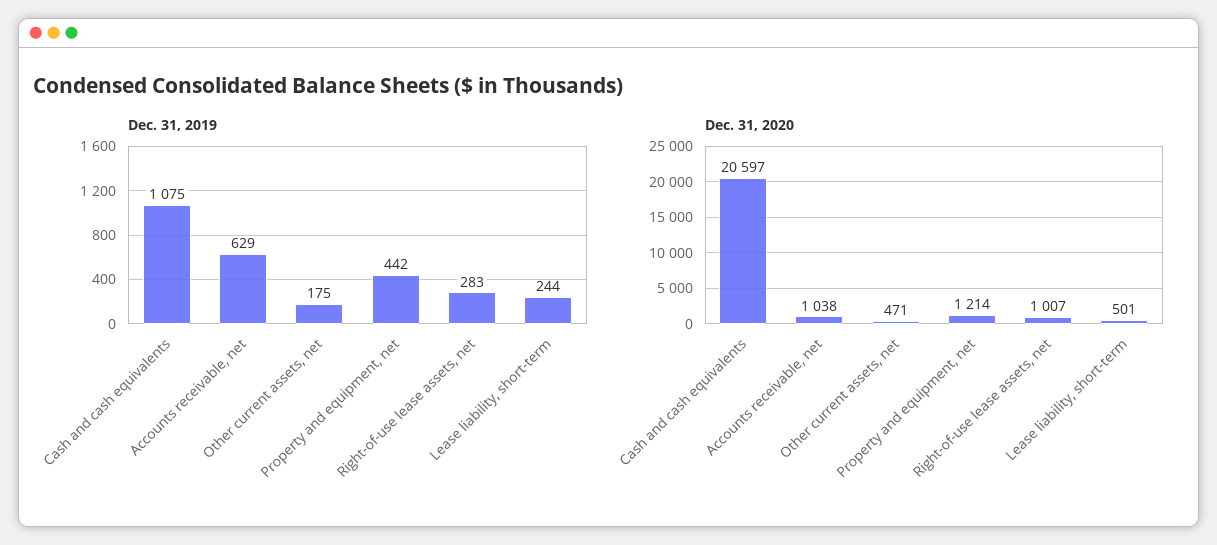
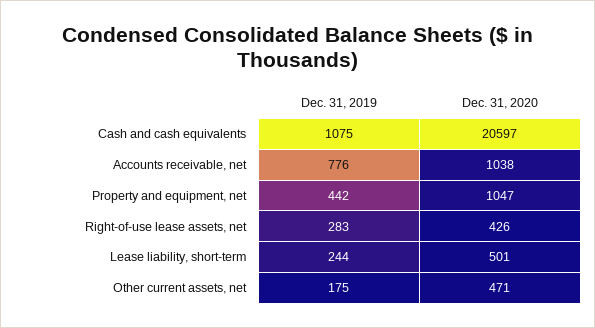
  {
    "Dec. 31, 2019": {
      "Cash and cash equivalents": 1075,
-     "Accounts receivable, net": 629,
+     "Accounts receivable, net": 776,
      "Other current assets, net": 175,
      "Property and equipment, net": 442,
      "Right-of-use lease assets, net": 283,
      "Lease liability, short-term": 244
    },
    "Dec. 31, 2020": {
      "Cash and cash equivalents": 20597,
      "Accounts receivable, net": 1038,
      "Other current assets, net": 471,
-     "Property and equipment, net": 1214,
+     "Property and equipment, net": 1047,
-     "Right-of-use lease assets, net": 1007,
+     "Right-of-use lease assets, net": 426,
      "Lease liability, short-term": 501
    }
  }

